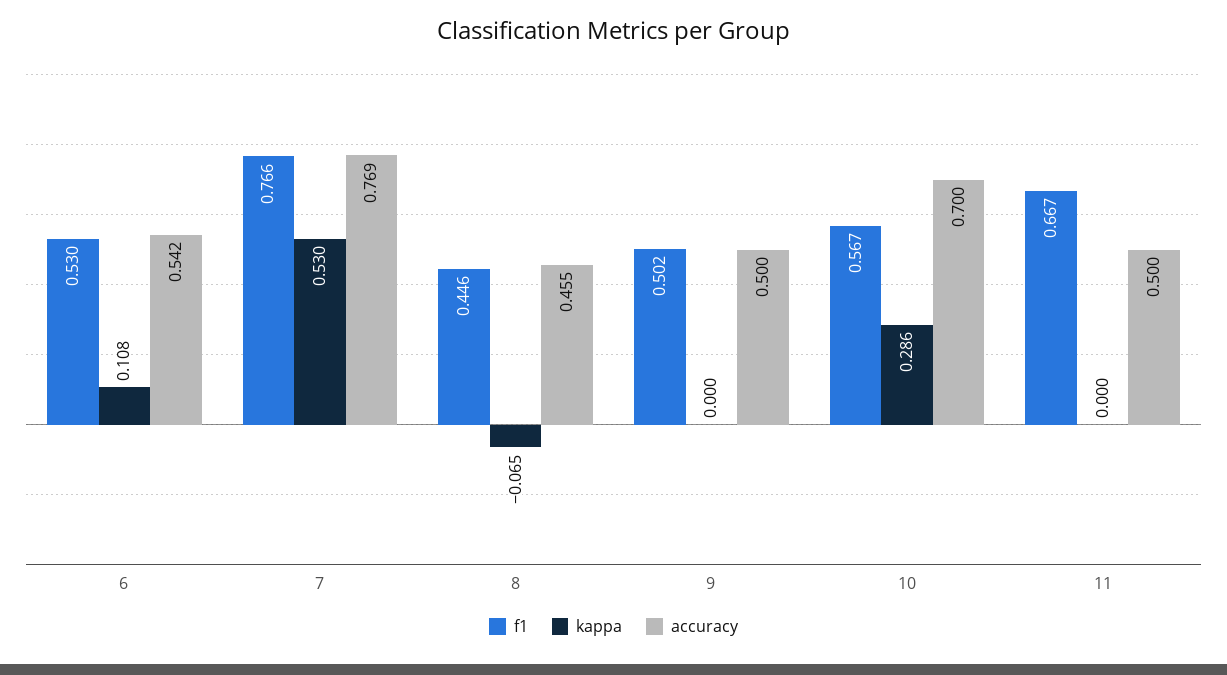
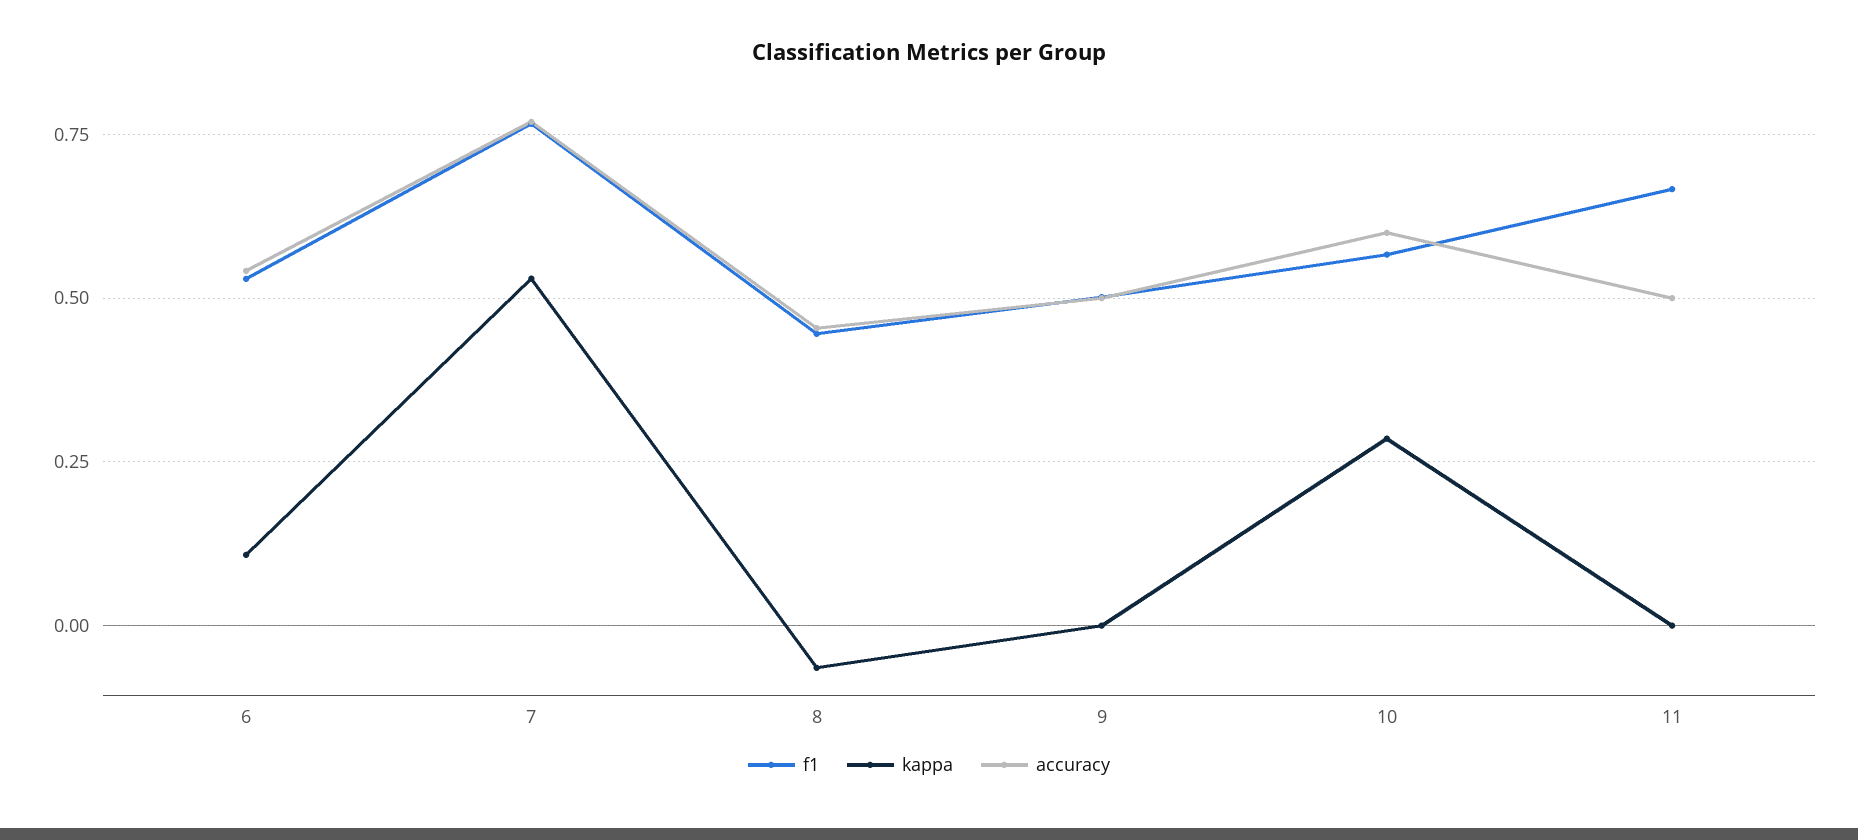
  {
    "f1": {
      "6": 0.53,
      "7": 0.766,
      "8": 0.446,
      "9": 0.502,
      "10": 0.567,
      "11": 0.667
    },
    "kappa": {
      "6": 0.108,
      "7": 0.53,
      "8": -0.065,
      "9": 0,
      "10": 0.286,
      "11": 0
    },
    "accuracy": {
      "6": 0.542,
      "7": 0.769,
      "8": 0.455,
      "9": 0.5,
-     "10": 0.7,
+     "10": 0.6,
      "11": 0.5
    }
  }

